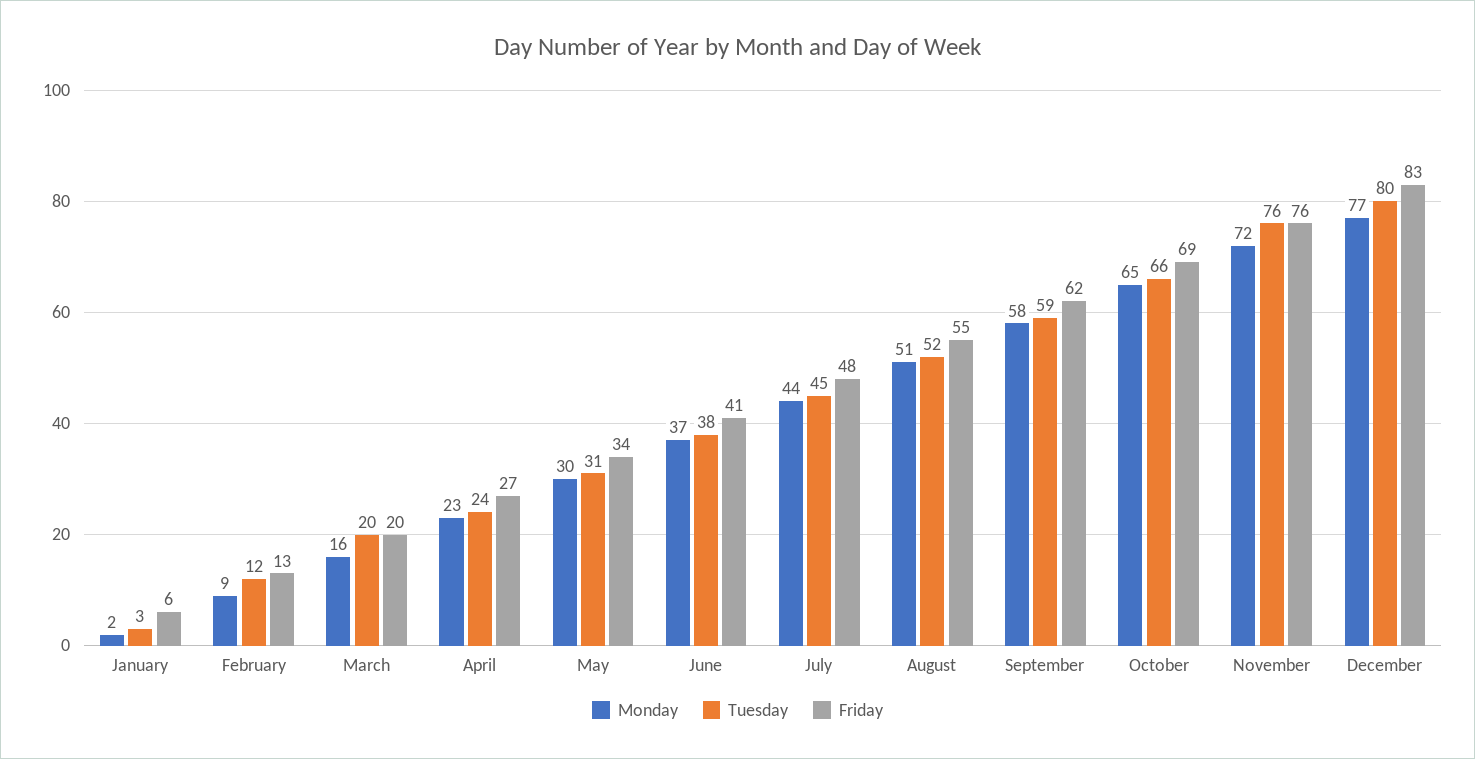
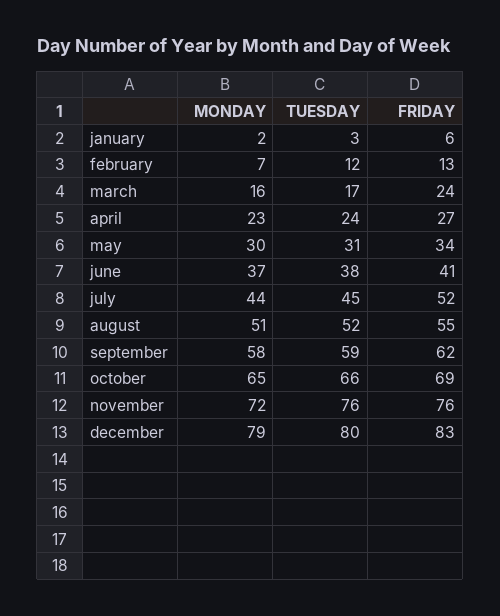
  {
    "Monday": {
      "January": 2,
-     "February": 9,
+     "February": 7,
      "March": 16,
      "April": 23,
      "May": 30,
      "June": 37,
      "July": 44,
      "August": 51,
      "September": 58,
      "October": 65,
      "November": 72,
-     "December": 77
+     "December": 79
    },
    "Tuesday": {
      "January": 3,
      "February": 12,
-     "March": 20,
+     "March": 17,
      "April": 24,
      "May": 31,
      "June": 38,
      "July": 45,
      "August": 52,
      "September": 59,
      "October": 66,
      "November": 76,
      "December": 80
    },
    "Friday": {
      "January": 6,
      "February": 13,
-     "March": 20,
+     "March": 24,
      "April": 27,
      "May": 34,
      "June": 41,
-     "July": 48,
+     "July": 52,
      "August": 55,
      "September": 62,
      "October": 69,
      "November": 76,
      "December": 83
    }
  }

